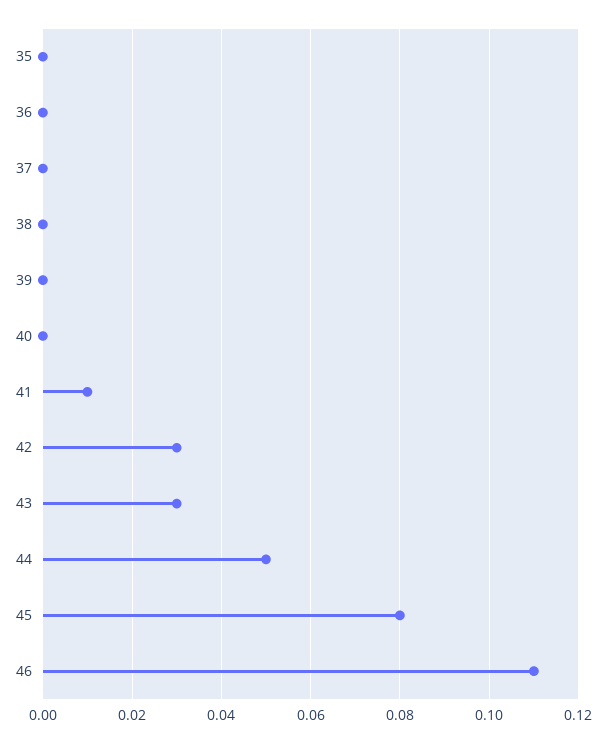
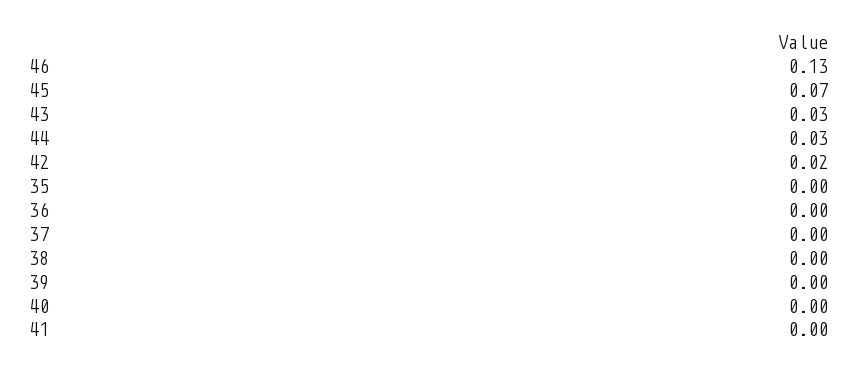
  {
    "35": 0,
    "36": 0,
    "37": 0,
    "38": 0,
    "39": 0,
    "40": 0,
-   "41": 0.01,
+   "41": 0,
-   "42": 0.03,
+   "42": 0.02,
    "43": 0.03,
-   "44": 0.05,
+   "44": 0.03,
-   "45": 0.08,
+   "45": 0.07,
-   "46": 0.11
+   "46": 0.13
  }

